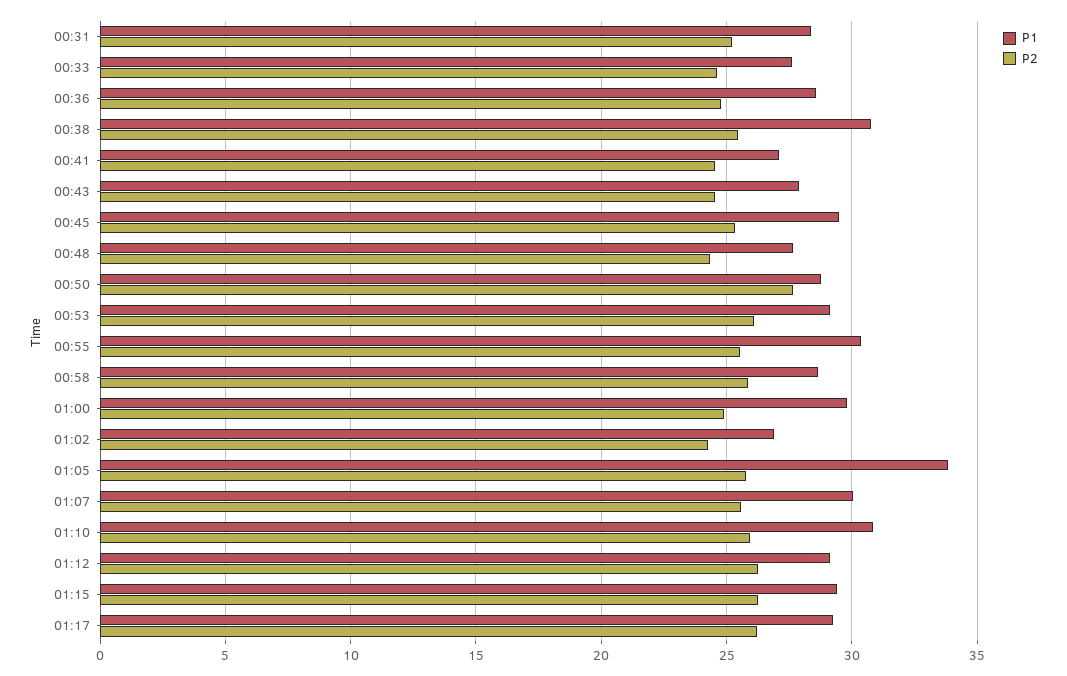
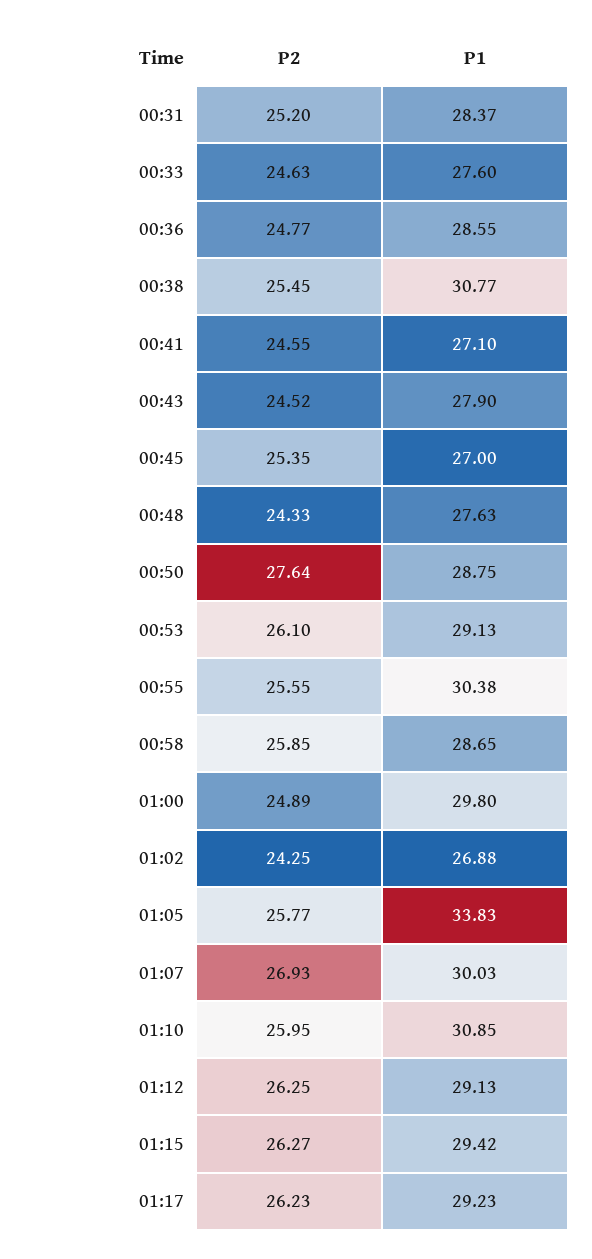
  {
    "P1": {
      "00:31": 28.37,
      "00:33": 27.6,
      "00:36": 28.55,
      "00:38": 30.77,
      "00:41": 27.1,
      "00:43": 27.9,
-     "00:45": 29.5,
+     "00:45": 27,
      "00:48": 27.63,
      "00:50": 28.75,
      "00:53": 29.13,
      "00:55": 30.38,
      "00:58": 28.65,
      "01:00": 29.8,
      "01:02": 26.88,
      "01:05": 33.83,
      "01:07": 30.03,
      "01:10": 30.85,
      "01:12": 29.13,
      "01:15": 29.42,
      "01:17": 29.23
    },
    "P2": {
      "00:31": 25.2,
      "00:33": 24.63,
      "00:36": 24.77,
      "00:38": 25.45,
      "00:41": 24.55,
      "00:43": 24.52,
      "00:45": 25.35,
      "00:48": 24.33,
      "00:50": 27.64,
      "00:53": 26.1,
      "00:55": 25.55,
      "00:58": 25.85,
      "01:00": 24.89,
      "01:02": 24.25,
      "01:05": 25.77,
-     "01:07": 25.5,
+     "01:07": 26.93,
      "01:10": 25.95,
      "01:12": 26.25,
      "01:15": 26.27,
      "01:17": 26.23
    }
  }

